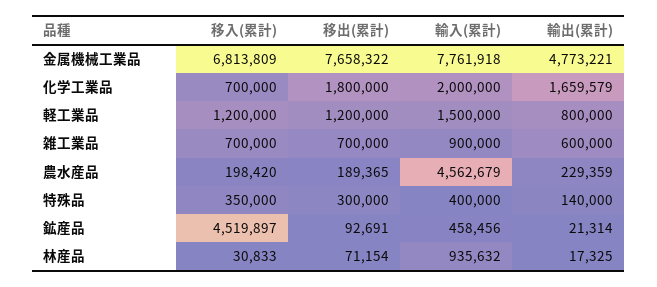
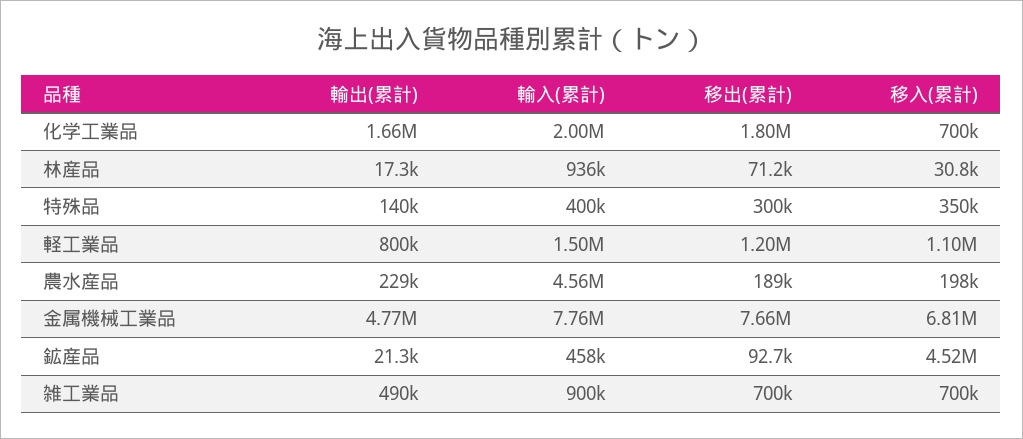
  {
    "移入(累計)": {
      "金属機械工業品": 6813809,
      "化学工業品": 700000,
-     "軽工業品": 1200000,
+     "軽工業品": 1100000,
      "雑工業品": 700000,
      "農水産品": 198420,
      "特殊品": 350000,
      "鉱産品": 4519897,
      "林産品": 30833
    },
    "移出(累計)": {
      "金属機械工業品": 7658322,
      "化学工業品": 1800000,
      "軽工業品": 1200000,
      "雑工業品": 700000,
      "農水産品": 189365,
      "特殊品": 300000,
      "鉱産品": 92691,
      "林産品": 71154
    },
    "輸入(累計)": {
      "金属機械工業品": 7761918,
      "化学工業品": 2000000,
      "軽工業品": 1500000,
      "雑工業品": 900000,
      "農水産品": 4562679,
      "特殊品": 400000,
      "鉱産品": 458456,
      "林産品": 935632
    },
    "輸出(累計)": {
      "金属機械工業品": 4773221,
      "化学工業品": 1659579,
      "軽工業品": 800000,
-     "雑工業品": 600000,
+     "雑工業品": 490000,
      "農水産品": 229359,
      "特殊品": 140000,
      "鉱産品": 21314,
      "林産品": 17325
    }
  }

